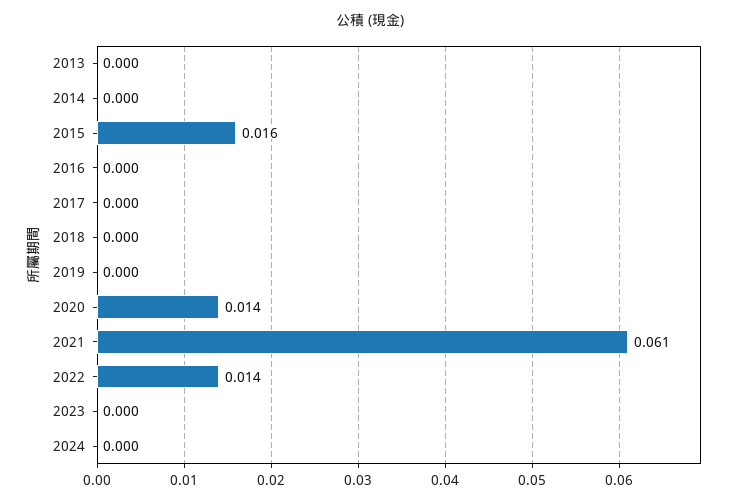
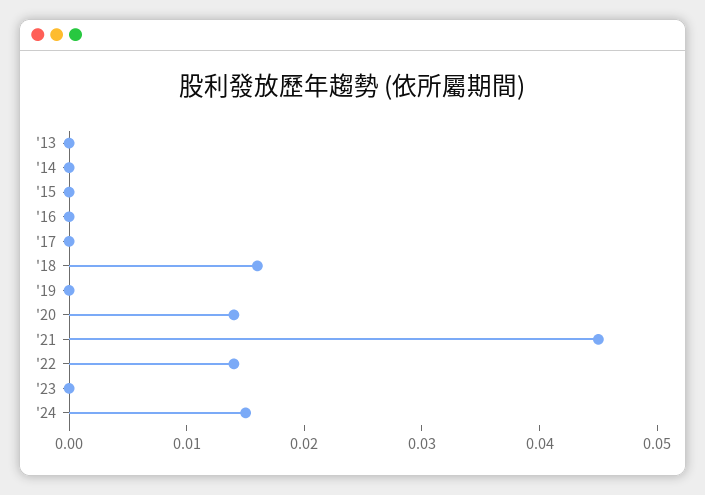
  {
    "2013": 0,
    "2014": 0,
-   "2015": 0.016,
+   "2015": 0,
    "2016": 0,
    "2017": 0,
-   "2018": 0,
+   "2018": 0.016,
    "2019": 0,
    "2020": 0.014,
-   "2021": 0.061,
+   "2021": 0.045,
    "2022": 0.014,
    "2023": 0,
-   "2024": 0
+   "2024": 0.015
  }

